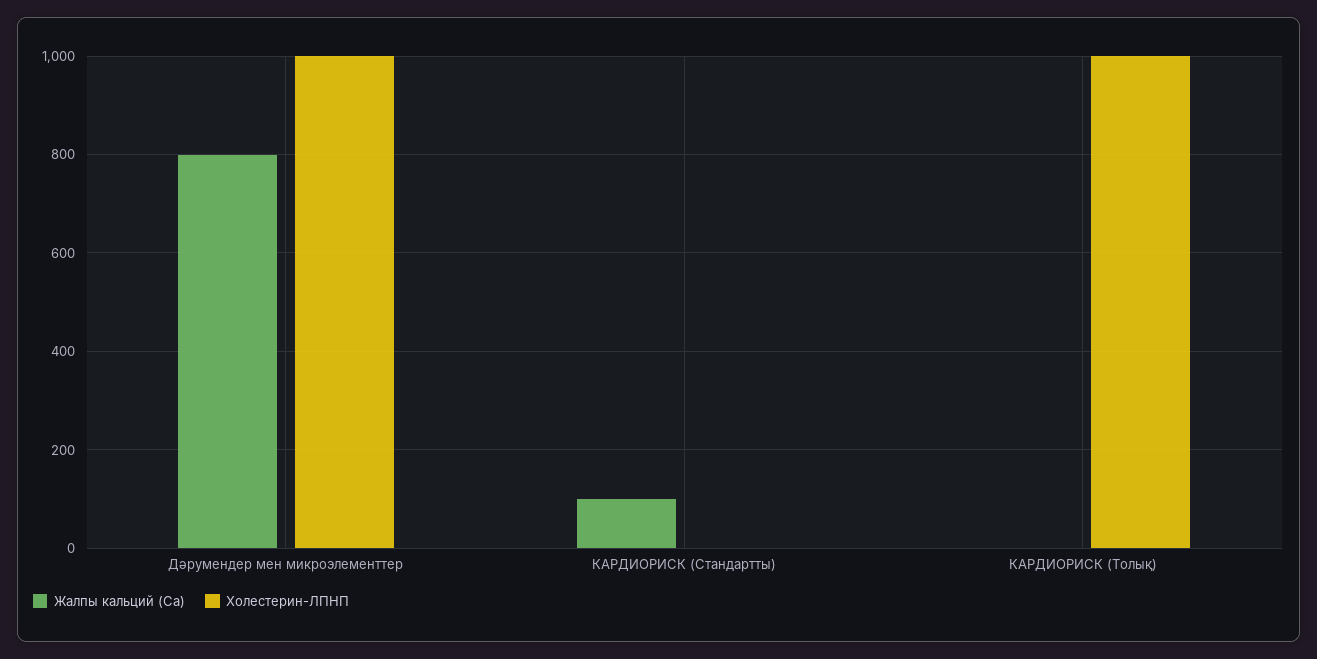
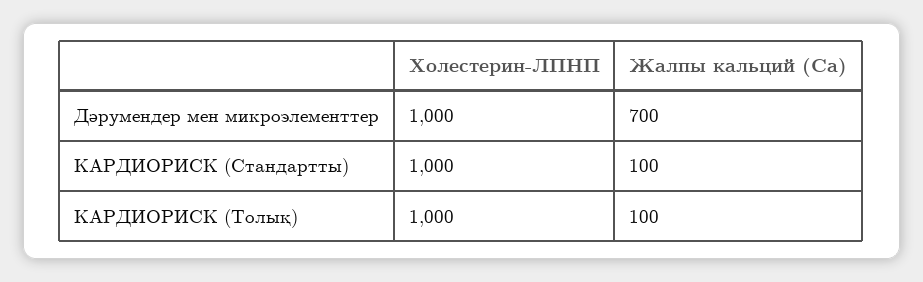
  {
    "Жалпы кальций (Са)": {
-     "Дәрумендер мен микроэлементтер": 800,
+     "Дәрумендер мен микроэлементтер": 700,
      "КАРДИОРИСК (Стандартты)": 100,
-     "КАРДИОРИСК (Толық)": 0
+     "КАРДИОРИСК (Толық)": 100
    },
    "Холестерин-ЛПНП": {
      "Дәрумендер мен микроэлементтер": 1000,
-     "КАРДИОРИСК (Стандартты)": 0,
+     "КАРДИОРИСК (Стандартты)": 1000,
      "КАРДИОРИСК (Толық)": 1000
    }
  }

